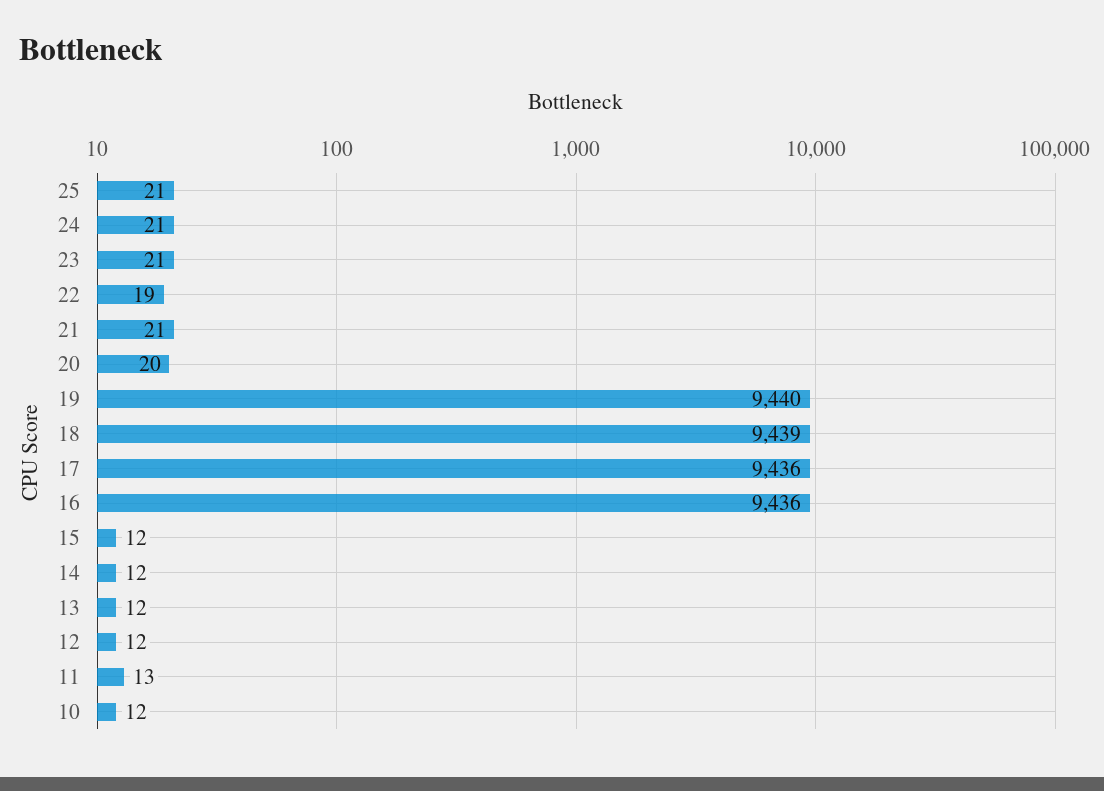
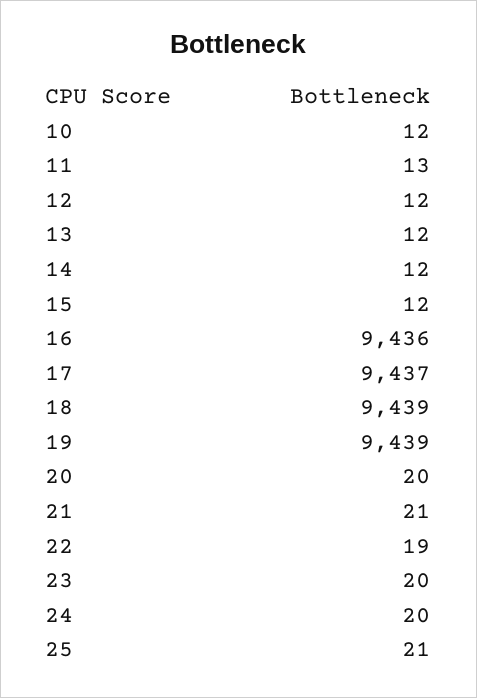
  {
    "25": 21,
-   "24": 21,
+   "24": 20,
-   "23": 21,
+   "23": 20,
    "22": 19,
    "21": 21,
    "20": 20,
-   "19": 9440,
+   "19": 9439,
    "18": 9439,
-   "17": 9436,
+   "17": 9437,
    "16": 9436,
    "15": 12,
    "14": 12,
    "13": 12,
    "12": 12,
    "11": 13,
    "10": 12
  }

